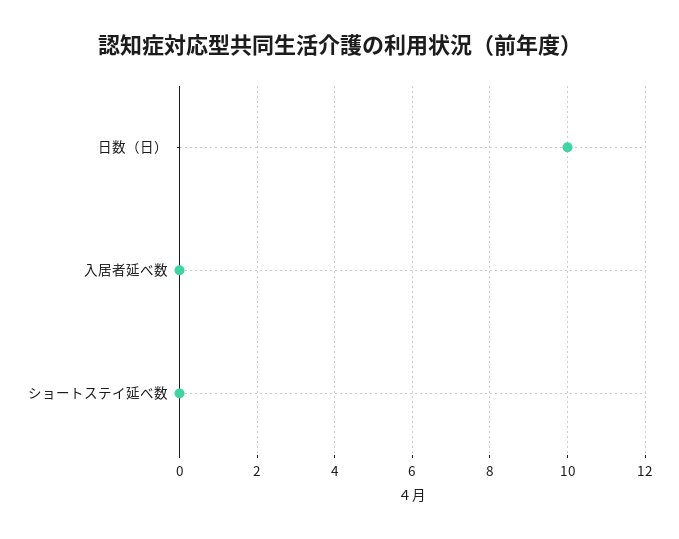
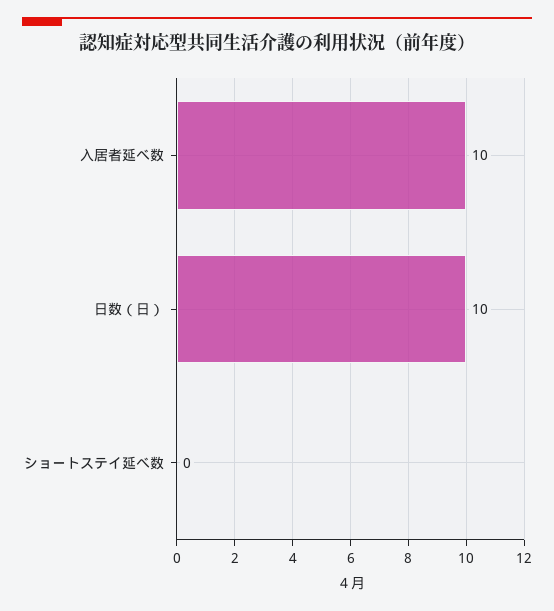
  {
    "日数（日）": 10,
-   "入居者延べ数": 0,
+   "入居者延べ数": 10,
    "ショートステイ延べ数": 0
  }

